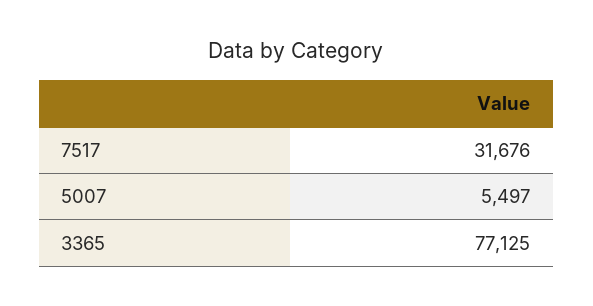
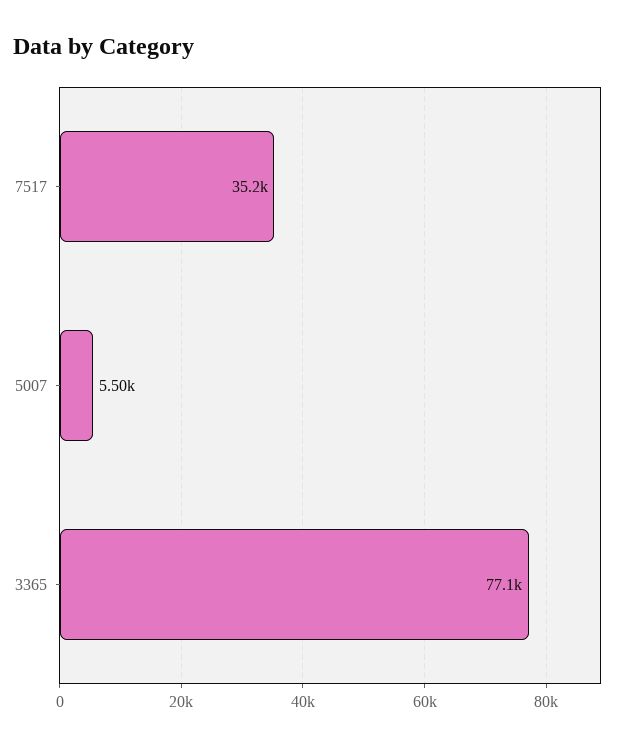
  {
-   "7517": 31676,
+   "7517": 35200,
    "5007": 5497,
    "3365": 77125
  }

